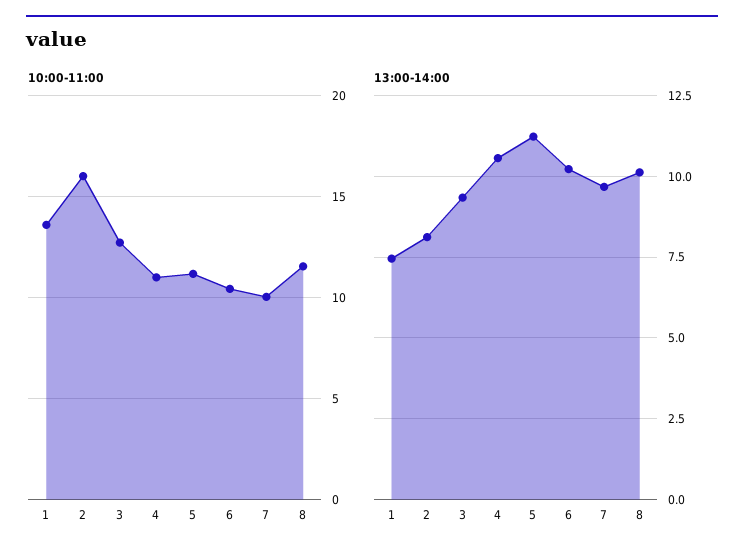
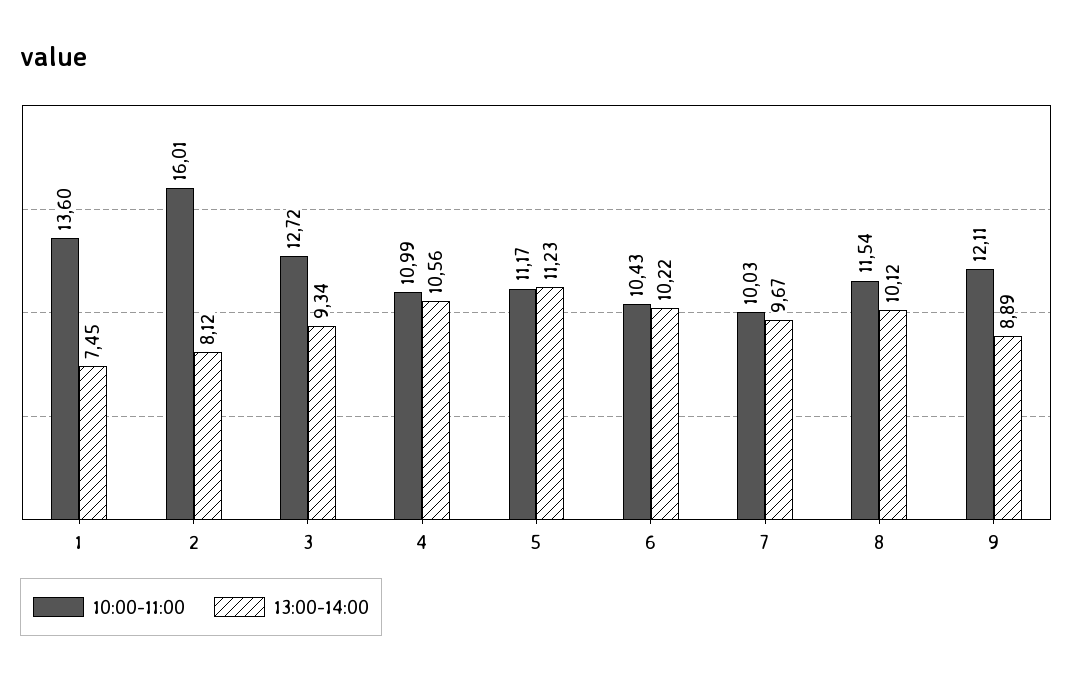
  {
    "10:00-11:00": {
      "1": 13.6,
      "2": 16.01,
      "3": 12.72,
      "4": 10.99,
      "5": 11.17,
      "6": 10.43,
      "7": 10.03,
-     "8": 11.54
+     "8": 11.54,
+     "9": 12.11
    },
    "13:00-14:00": {
      "1": 7.45,
      "2": 8.12,
      "3": 9.34,
      "4": 10.56,
      "5": 11.23,
      "6": 10.22,
      "7": 9.67,
-     "8": 10.12
+     "8": 10.12,
+     "9": 8.89
    }
  }

